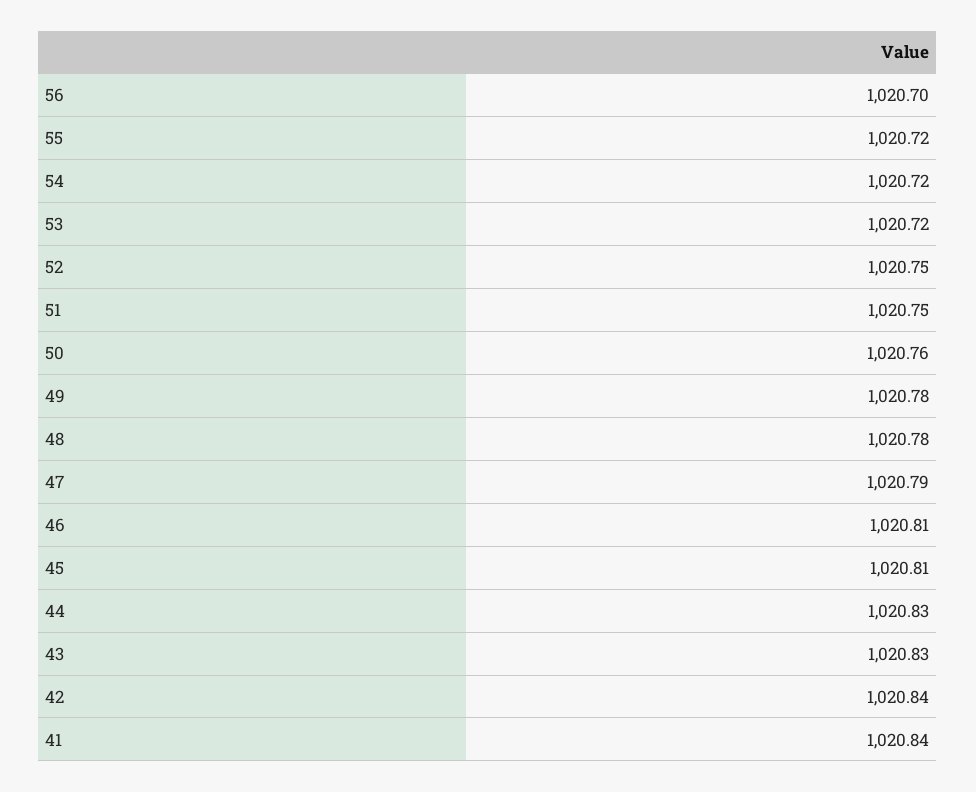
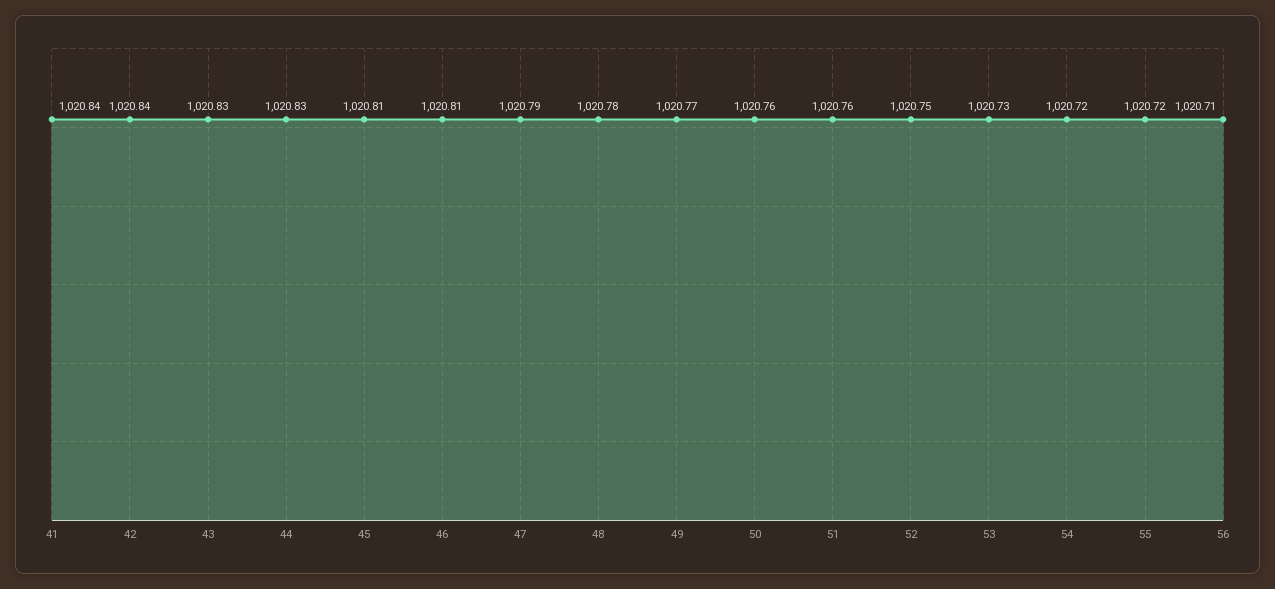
  {
-   "56": 1020.7,
+   "56": 1020.71,
    "55": 1020.72,
    "54": 1020.72,
-   "53": 1020.72,
+   "53": 1020.73,
    "52": 1020.75,
-   "51": 1020.75,
+   "51": 1020.76,
    "50": 1020.76,
-   "49": 1020.78,
+   "49": 1020.77,
    "48": 1020.78,
    "47": 1020.79,
    "46": 1020.81,
    "45": 1020.81,
    "44": 1020.83,
    "43": 1020.83,
    "42": 1020.84,
    "41": 1020.84
  }

